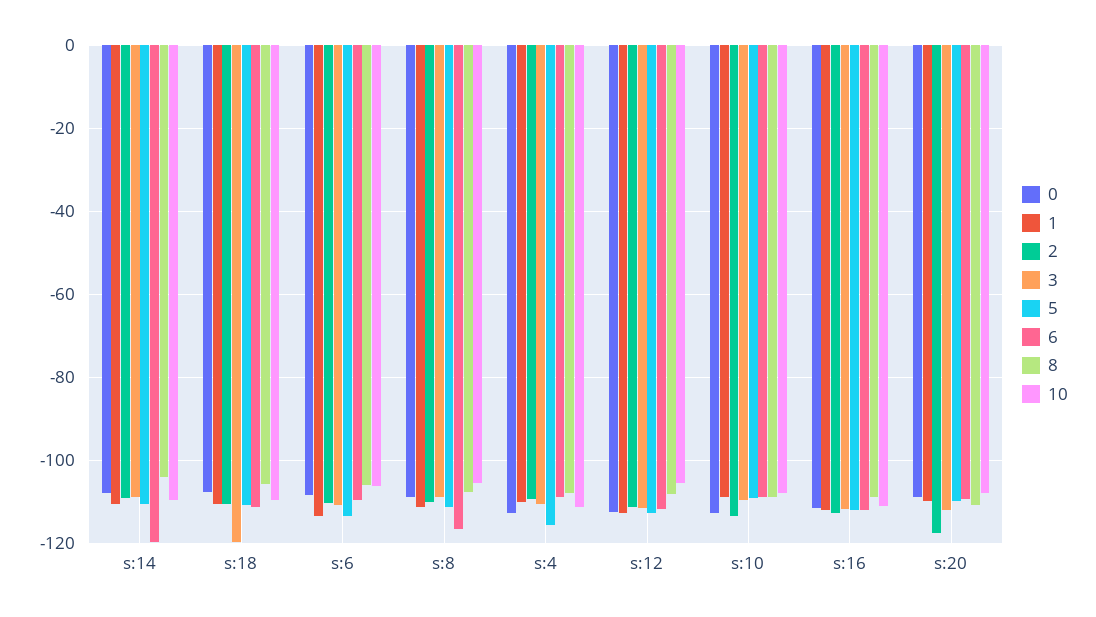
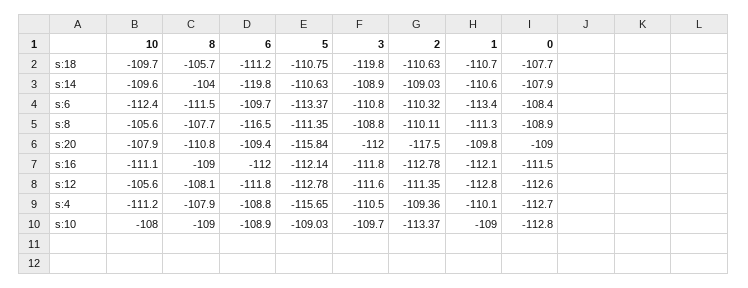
  {
    "0": {
      "s:14": -107.9,
      "s:18": -107.7,
      "s:6": -108.4,
      "s:8": -108.9,
      "s:4": -112.7,
      "s:12": -112.6,
      "s:10": -112.8,
      "s:16": -111.5,
      "s:20": -109
    },
    "1": {
      "s:14": -110.6,
      "s:18": -110.7,
      "s:6": -113.4,
      "s:8": -111.3,
      "s:4": -110.1,
      "s:12": -112.8,
      "s:10": -109,
      "s:16": -112.1,
      "s:20": -109.8
    },
    "2": {
      "s:14": -109.03,
      "s:18": -110.63,
      "s:6": -110.32,
      "s:8": -110.11,
      "s:4": -109.36,
      "s:12": -111.35,
      "s:10": -113.37,
      "s:16": -112.78,
      "s:20": -117.5
    },
    "3": {
      "s:14": -108.9,
      "s:18": -119.8,
      "s:6": -110.8,
      "s:8": -108.8,
      "s:4": -110.5,
      "s:12": -111.6,
      "s:10": -109.7,
      "s:16": -111.8,
      "s:20": -112
    },
    "5": {
      "s:14": -110.63,
      "s:18": -110.75,
      "s:6": -113.37,
      "s:8": -111.35,
      "s:4": -115.65,
      "s:12": -112.78,
      "s:10": -109.03,
      "s:16": -112.14,
-     "s:20": -110
+     "s:20": -115.84
    },
    "6": {
      "s:14": -119.8,
      "s:18": -111.2,
      "s:6": -109.7,
      "s:8": -116.5,
      "s:4": -108.8,
      "s:12": -111.8,
      "s:10": -108.9,
      "s:16": -112,
      "s:20": -109.4
    },
    "8": {
      "s:14": -104,
      "s:18": -105.7,
-     "s:6": -106,
+     "s:6": -111.5,
      "s:8": -107.7,
      "s:4": -107.9,
      "s:12": -108.1,
      "s:10": -109,
      "s:16": -109,
      "s:20": -110.8
    },
    "10": {
      "s:14": -109.6,
      "s:18": -109.7,
-     "s:6": -106,
+     "s:6": -112.4,
      "s:8": -105.6,
      "s:4": -111.2,
      "s:12": -105.6,
      "s:10": -108,
      "s:16": -111.1,
      "s:20": -107.9
    }
  }

